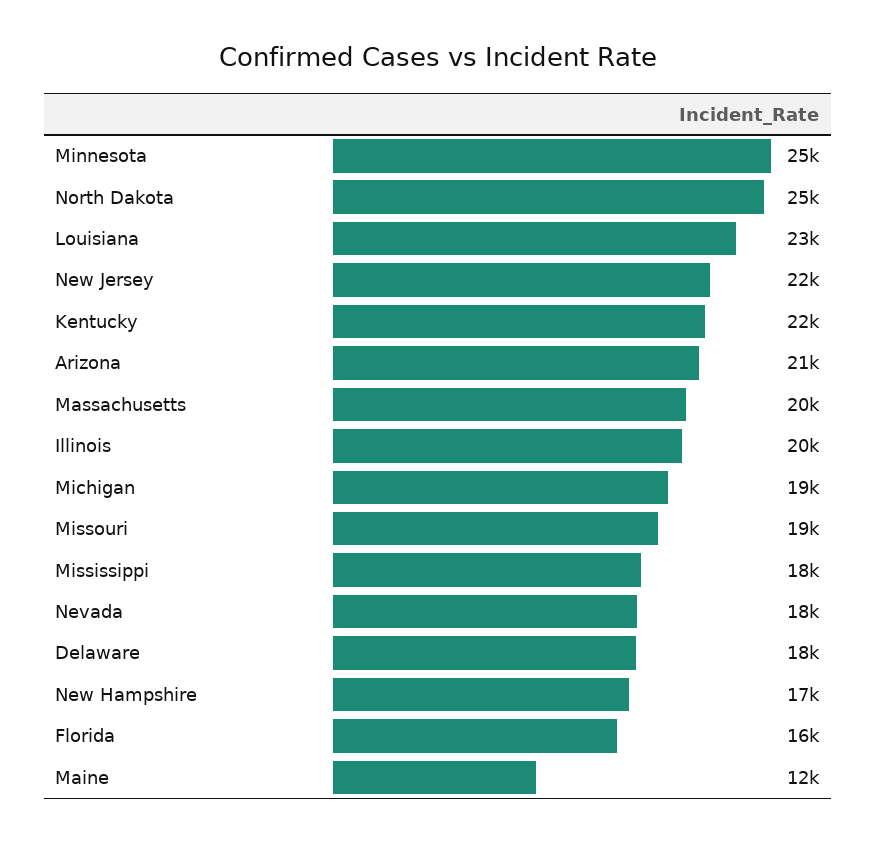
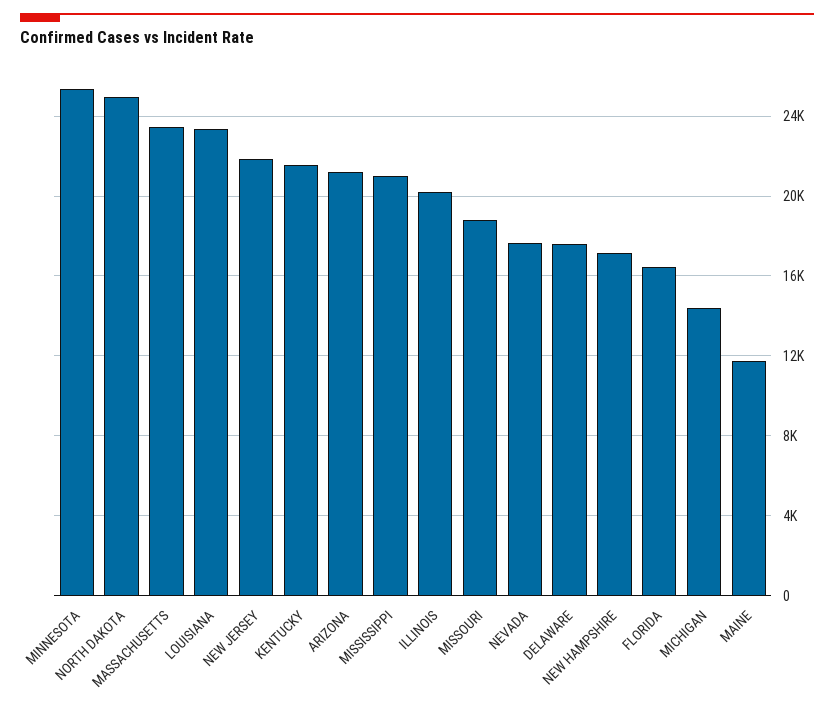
  {
    "Minnesota": 25000,
    "North Dakota": 25000,
    "Louisiana": 23000,
    "New Jersey": 22000,
    "Kentucky": 22000,
    "Arizona": 21000,
-   "Massachusetts": 20000,
+   "Massachusetts": 23500,
    "Illinois": 20000,
-   "Michigan": 19000,
+   "Michigan": 14500,
    "Missouri": 19000,
-   "Mississippi": 18000,
+   "Mississippi": 21000,
    "Nevada": 18000,
    "Delaware": 18000,
    "New Hampshire": 17000,
    "Florida": 16000,
    "Maine": 12000
  }

